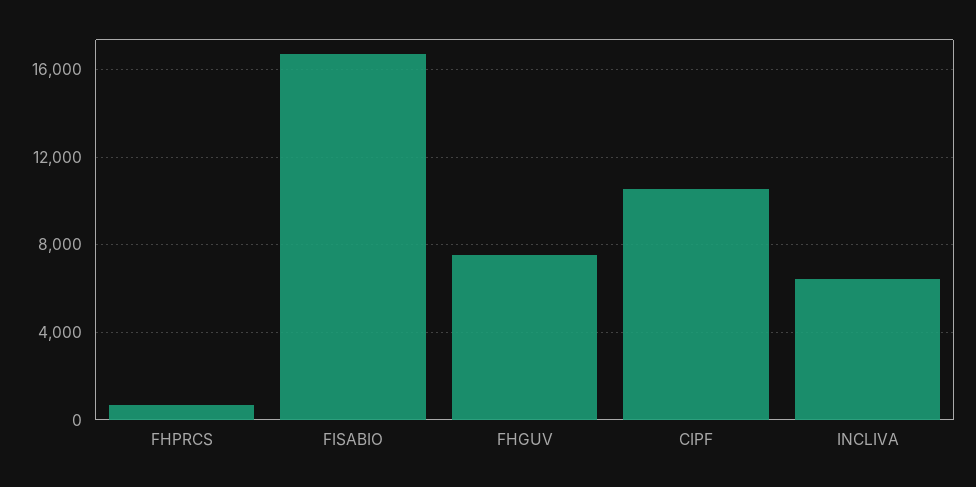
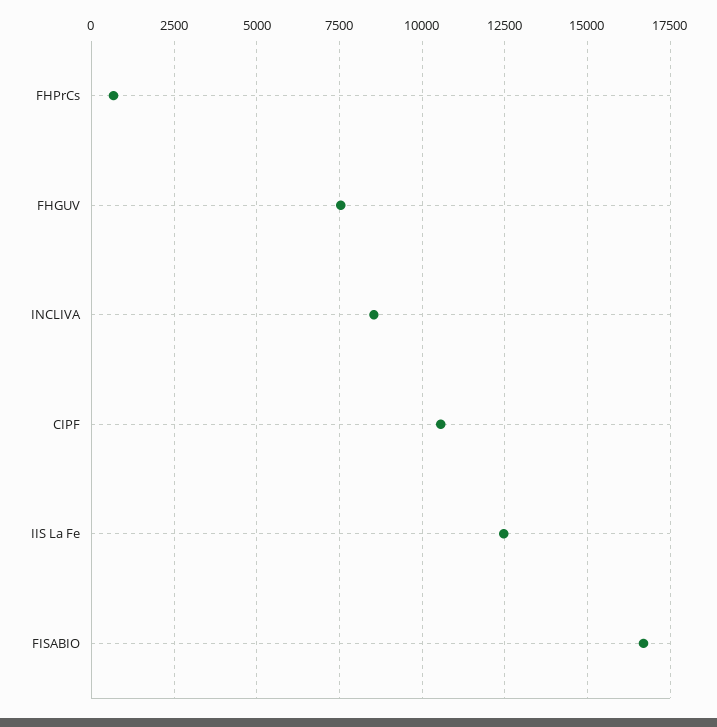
  {
    "FHPRCS": 750,
    "FISABIO": 16750,
    "FHGUV": 7500,
    "CIPF": 10500,
-   "INCLIVA": 6500
+   "INCLIVA": 8500,
+   "IIS La Fe": 12500
  }

